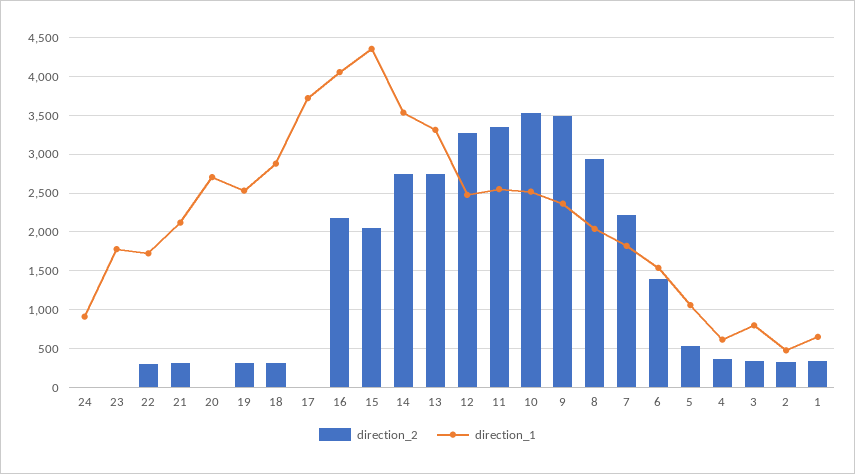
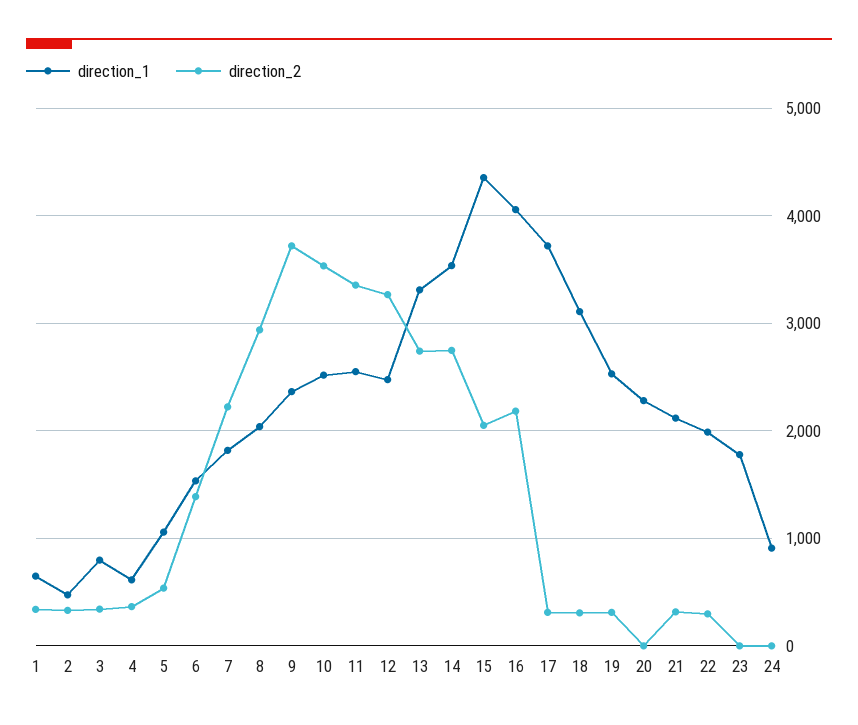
  {
    "direction_2": {
      "24": 0,
      "23": 0,
      "22": 300,
      "21": 300,
      "20": 0,
      "19": 300,
      "18": 300,
-     "17": 0,
+     "17": 300,
      "16": 2200,
      "15": 2100,
      "14": 2800,
      "13": 2700,
      "12": 3300,
      "11": 3400,
      "10": 3500,
-     "9": 3500,
+     "9": 3700,
      "8": 2900,
      "7": 2200,
      "6": 1400,
      "5": 500,
      "4": 400,
      "3": 300,
      "2": 300,
      "1": 300
    },
    "direction_1": {
      "24": 900,
      "23": 1800,
-     "22": 1700,
+     "22": 2000,
      "21": 2100,
-     "20": 2700,
+     "20": 2300,
      "19": 2500,
-     "18": 2900,
+     "18": 3100,
      "17": 3700,
      "16": 4100,
      "15": 4400,
      "14": 3500,
      "13": 3300,
      "12": 2500,
      "11": 2600,
      "10": 2500,
      "9": 2400,
      "8": 2000,
      "7": 1800,
      "6": 1500,
      "5": 1100,
      "4": 600,
      "3": 800,
      "2": 500,
      "1": 700
    }
  }

